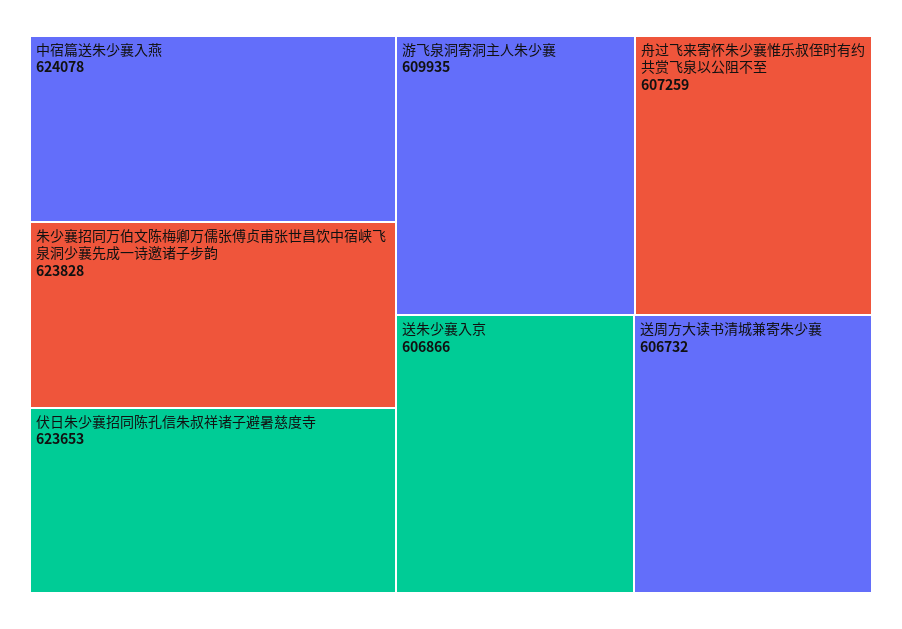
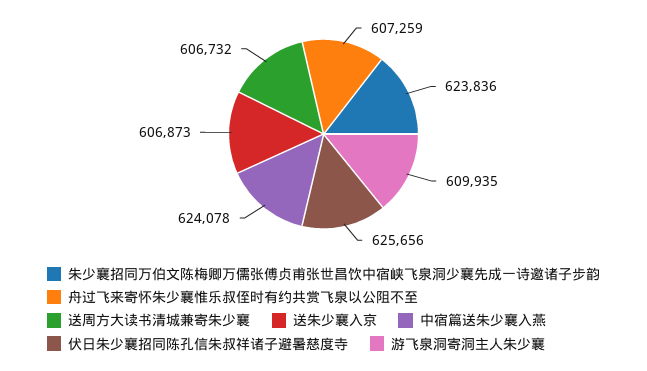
  {
    "中宿篇送朱少襄入燕": 624078,
-   "朱少襄招同万伯文陈梅卿万儒张傅贞甫张世昌饮中宿峡飞泉洞少襄先成一诗邀诸子步韵": 623828,
+   "朱少襄招同万伯文陈梅卿万儒张傅贞甫张世昌饮中宿峡飞泉洞少襄先成一诗邀诸子步韵": 623836,
-   "伏日朱少襄招同陈孔信朱叔祥诸子避暑慈度寺": 623653,
+   "伏日朱少襄招同陈孔信朱叔祥诸子避暑慈度寺": 625656,
    "游飞泉洞寄洞主人朱少襄": 609935,
    "舟过飞来寄怀朱少襄惟乐叔侄时有约共赏飞泉以公阻不至": 607259,
-   "送朱少襄入京": 606866,
+   "送朱少襄入京": 606873,
    "送周方大读书清城兼寄朱少襄": 606732
  }

